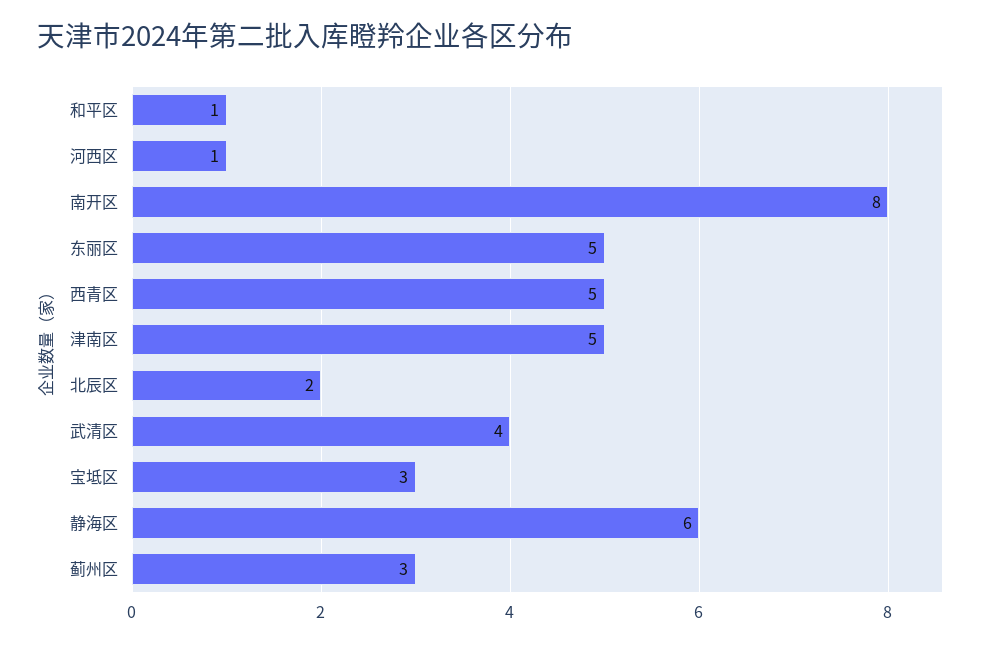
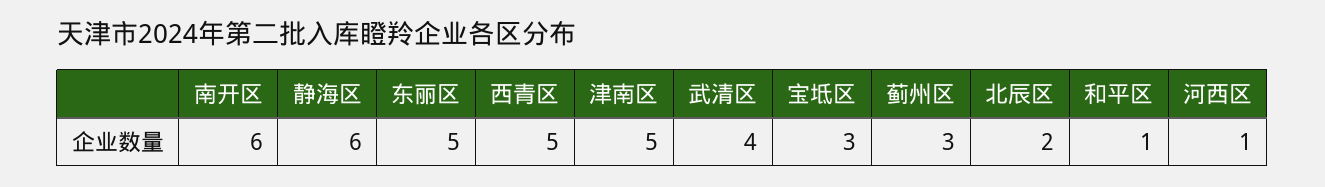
  {
    "和平区": 1,
    "河西区": 1,
-   "南开区": 8,
+   "南开区": 6,
    "东丽区": 5,
    "西青区": 5,
    "津南区": 5,
    "北辰区": 2,
    "武清区": 4,
    "宝坻区": 3,
    "静海区": 6,
    "蓟州区": 3
  }

